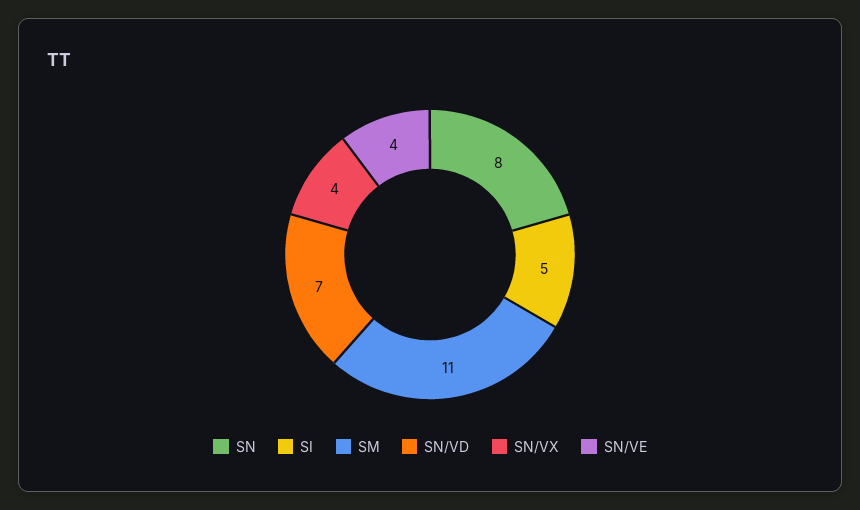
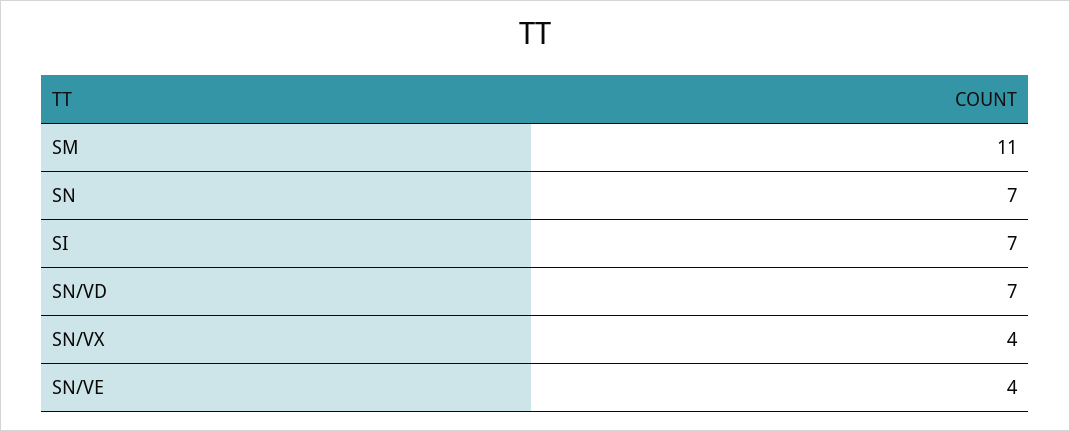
  {
-   "SN": 8,
+   "SN": 7,
-   "SI": 5,
+   "SI": 7,
    "SM": 11,
    "SN/VD": 7,
    "SN/VX": 4,
    "SN/VE": 4
  }

